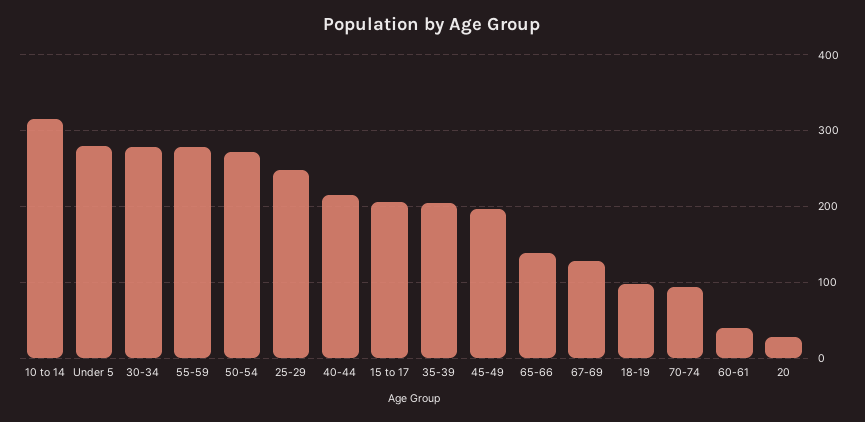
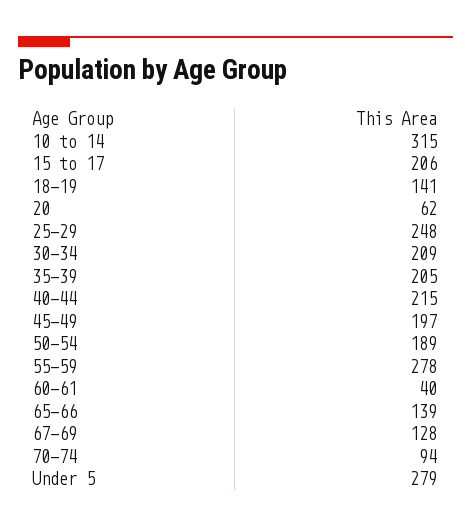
  {
    "10 to 14": 315,
    "Under 5": 279,
-   "30-34": 280,
+   "30-34": 209,
    "55-59": 278,
-   "50-54": 270,
+   "50-54": 189,
    "25-29": 248,
    "40-44": 215,
    "15 to 17": 206,
    "35-39": 205,
    "45-49": 197,
    "65-66": 139,
    "67-69": 128,
-   "18-19": 100,
+   "18-19": 141,
    "70-74": 94,
    "60-61": 40,
-   "20": 30
+   "20": 62
  }

